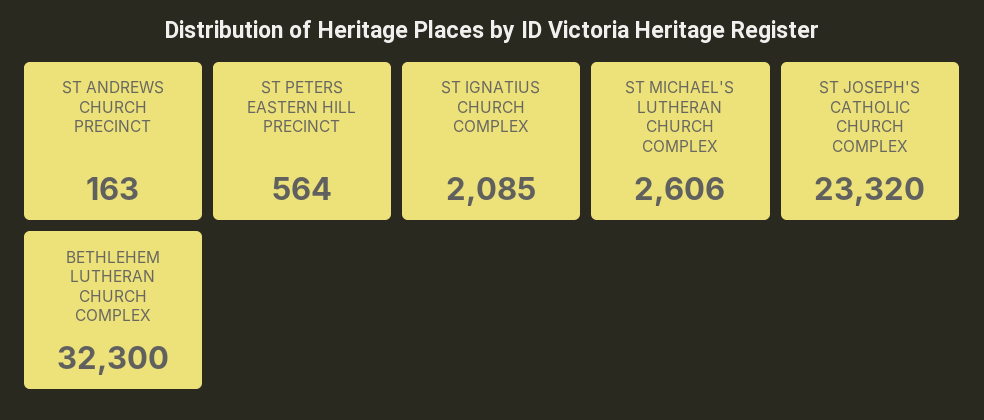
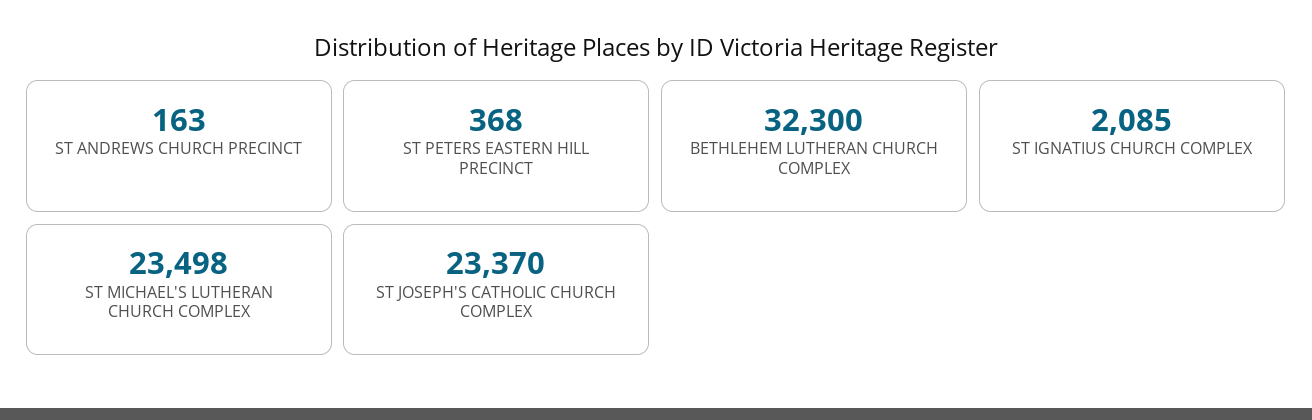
  {
    "ST ANDREWS CHURCH PRECINCT": 163,
-   "ST PETERS EASTERN HILL PRECINCT": 564,
+   "ST PETERS EASTERN HILL PRECINCT": 368,
    "ST IGNATIUS CHURCH COMPLEX": 2085,
-   "ST MICHAEL'S LUTHERAN CHURCH COMPLEX": 2606,
+   "ST MICHAEL'S LUTHERAN CHURCH COMPLEX": 23498,
-   "ST JOSEPH'S CATHOLIC CHURCH COMPLEX": 23320,
+   "ST JOSEPH'S CATHOLIC CHURCH COMPLEX": 23370,
    "BETHLEHEM LUTHERAN CHURCH COMPLEX": 32300
  }

